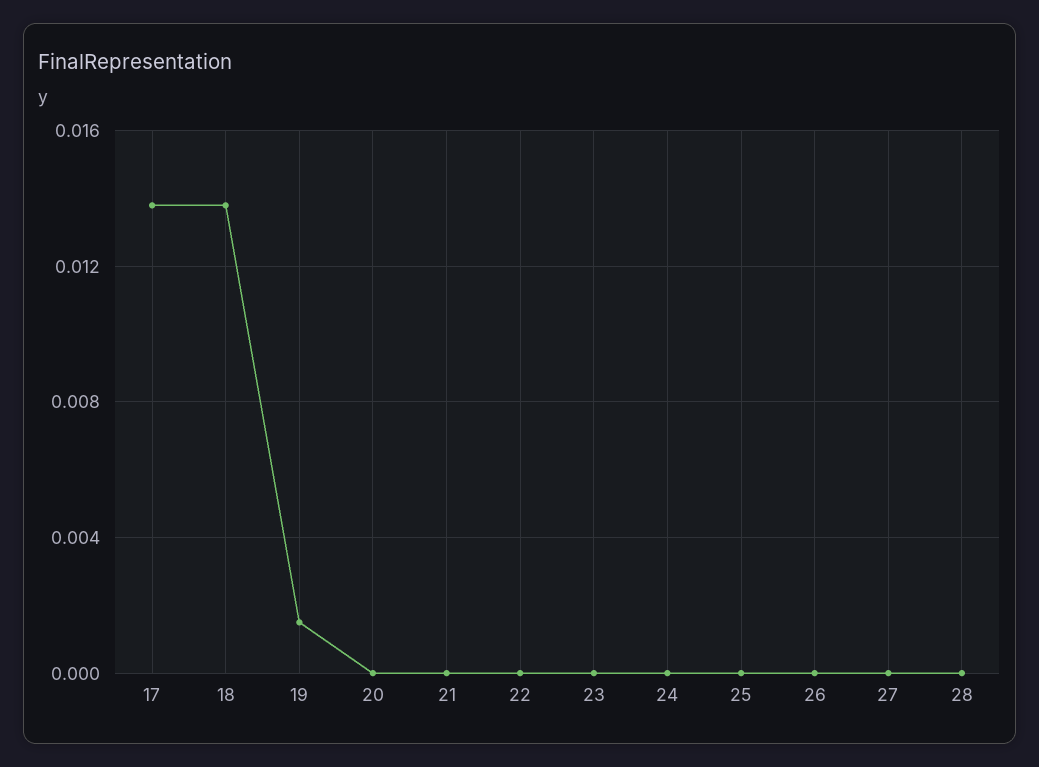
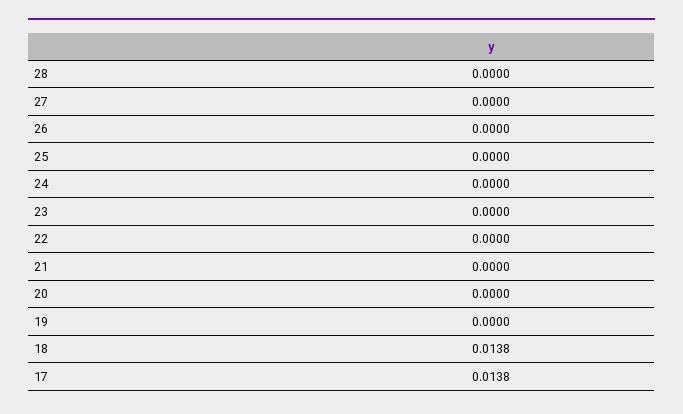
  {
    "17": 0.0138,
    "18": 0.0138,
-   "19": 0.0015,
+   "19": 0,
    "20": 0,
    "21": 0,
    "22": 0,
    "23": 0,
    "24": 0,
    "25": 0,
    "26": 0,
    "27": 0,
    "28": 0
  }

